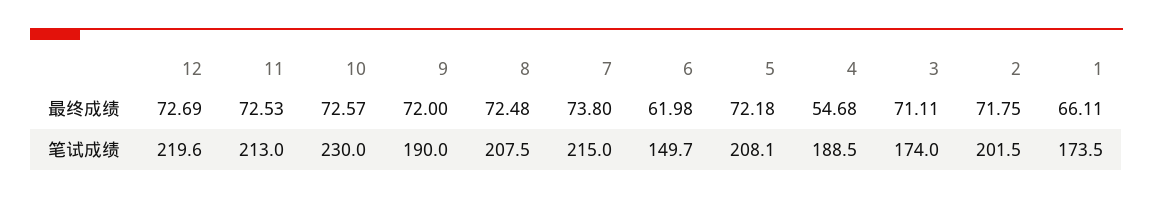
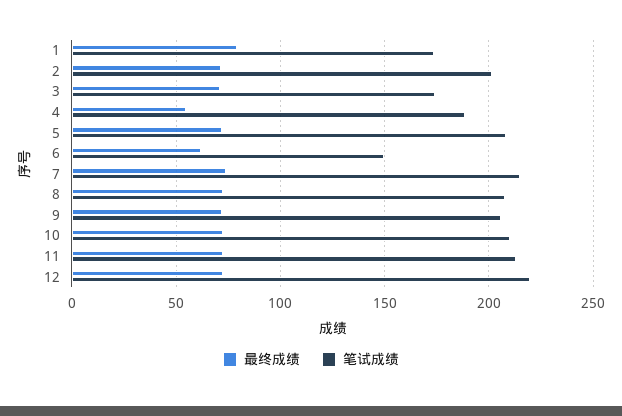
  {
    "最终成绩": {
      "12": 72.69,
      "11": 72.53,
      "10": 72.57,
      "9": 72,
      "8": 72.48,
      "7": 73.8,
      "6": 61.98,
      "5": 72.18,
      "4": 54.68,
      "3": 71.11,
      "2": 71.75,
-     "1": 66.11
+     "1": 80
    },
    "笔试成绩": {
      "12": 219.6,
      "11": 213,
-     "10": 230,
+     "10": 210,
-     "9": 190,
+     "9": 205,
      "8": 207.5,
      "7": 215,
      "6": 149.7,
      "5": 208.1,
      "4": 188.5,
      "3": 174,
      "2": 201.5,
      "1": 173.5
    }
  }

